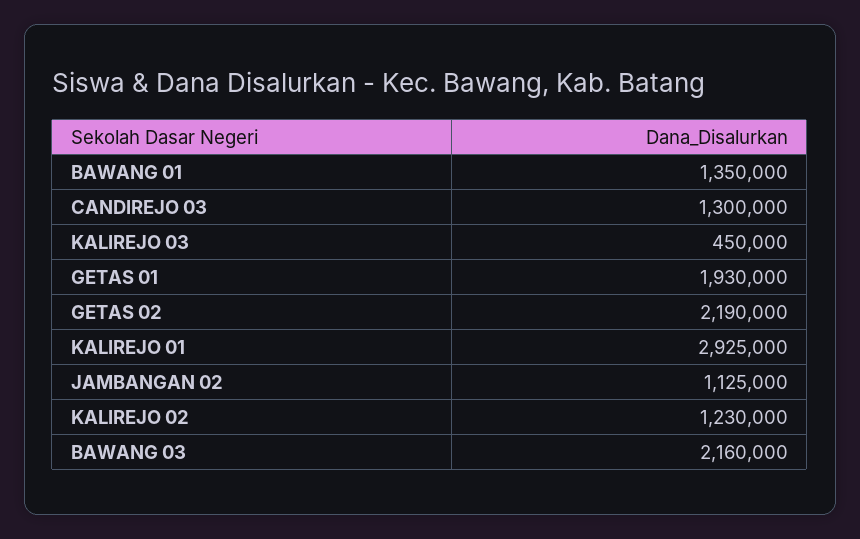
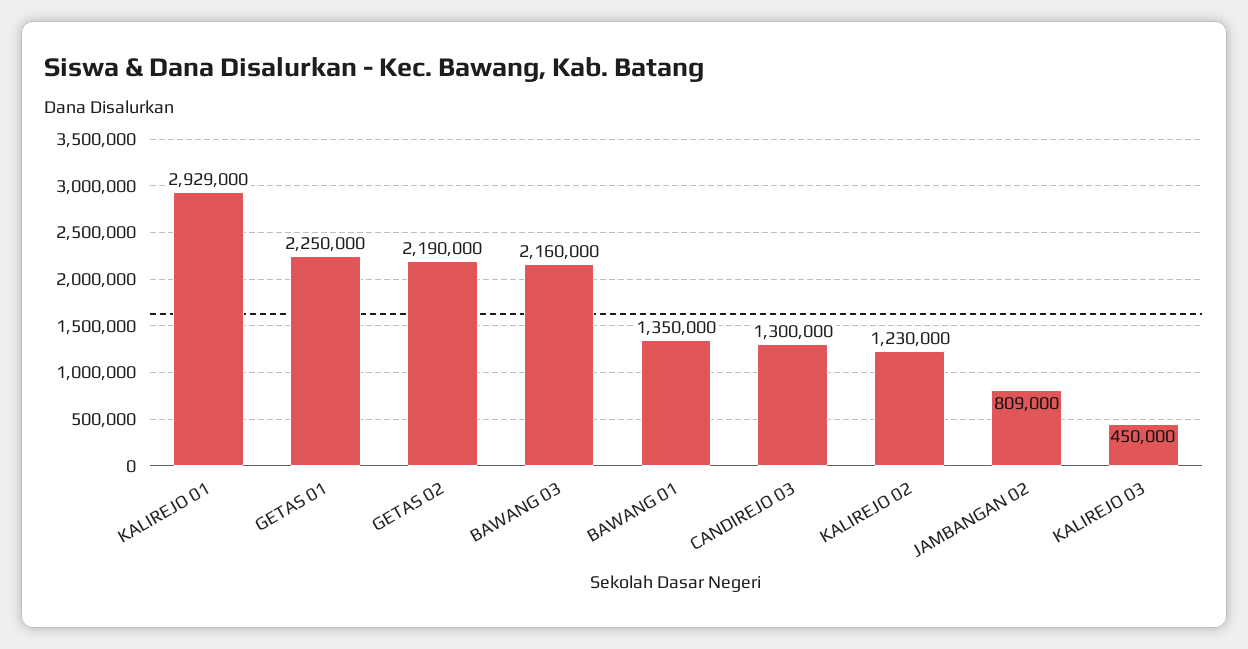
  {
    "BAWANG 01": 1350000,
    "CANDIREJO 03": 1300000,
    "KALIREJO 03": 450000,
-   "GETAS 01": 1930000,
+   "GETAS 01": 2250000,
    "GETAS 02": 2190000,
-   "KALIREJO 01": 2925000,
+   "KALIREJO 01": 2929000,
-   "JAMBANGAN 02": 1125000,
+   "JAMBANGAN 02": 809000,
    "KALIREJO 02": 1230000,
    "BAWANG 03": 2160000
  }

